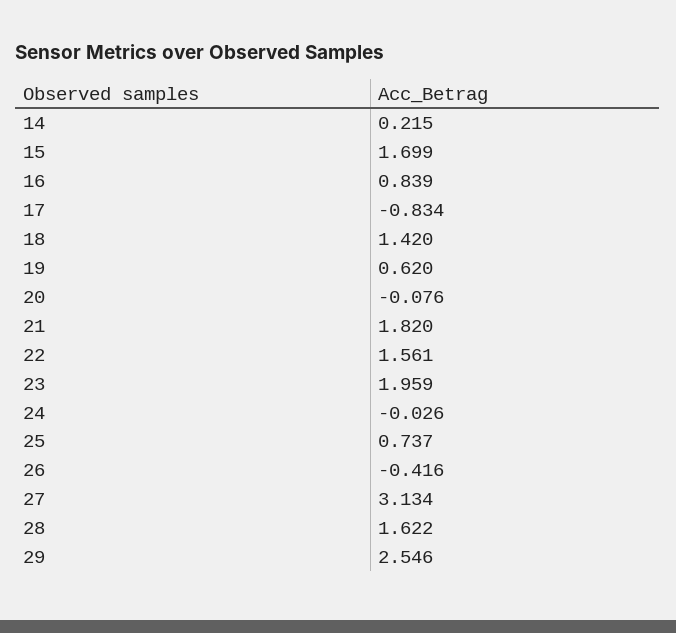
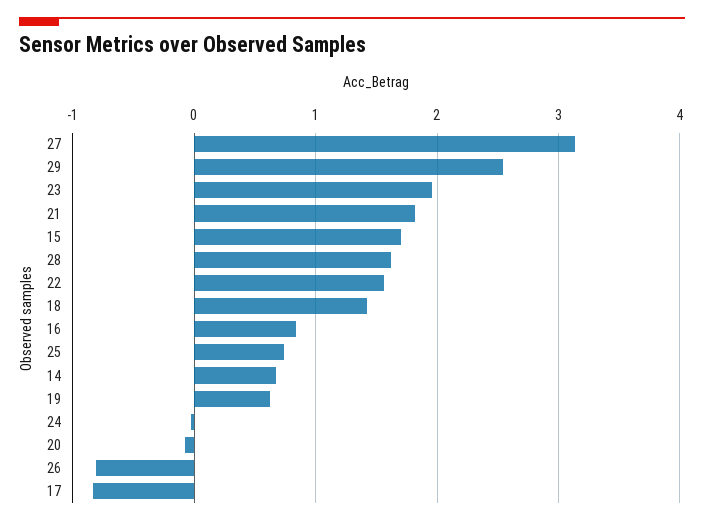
  {
-   "14": 0.215,
+   "14": 0.7,
    "15": 1.699,
    "16": 0.839,
    "17": -0.834,
    "18": 1.42,
    "19": 0.62,
    "20": -0.076,
    "21": 1.82,
    "22": 1.561,
    "23": 1.959,
    "24": -0.026,
    "25": 0.737,
-   "26": -0.416,
+   "26": -0.8,
    "27": 3.134,
    "28": 1.622,
    "29": 2.546
  }

